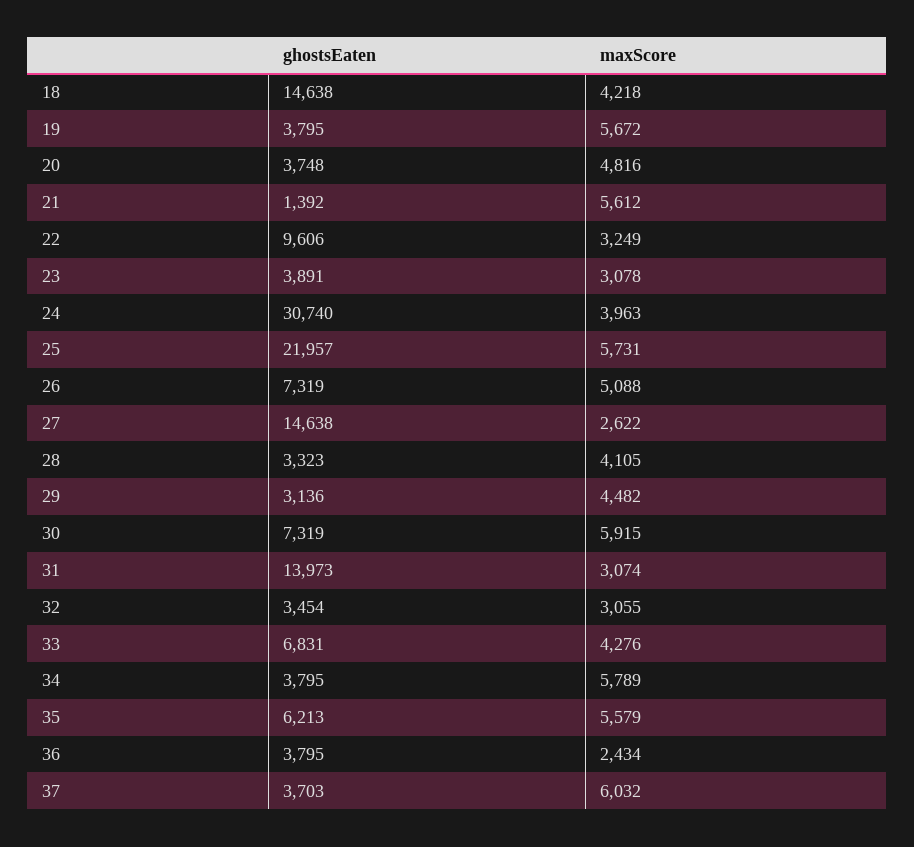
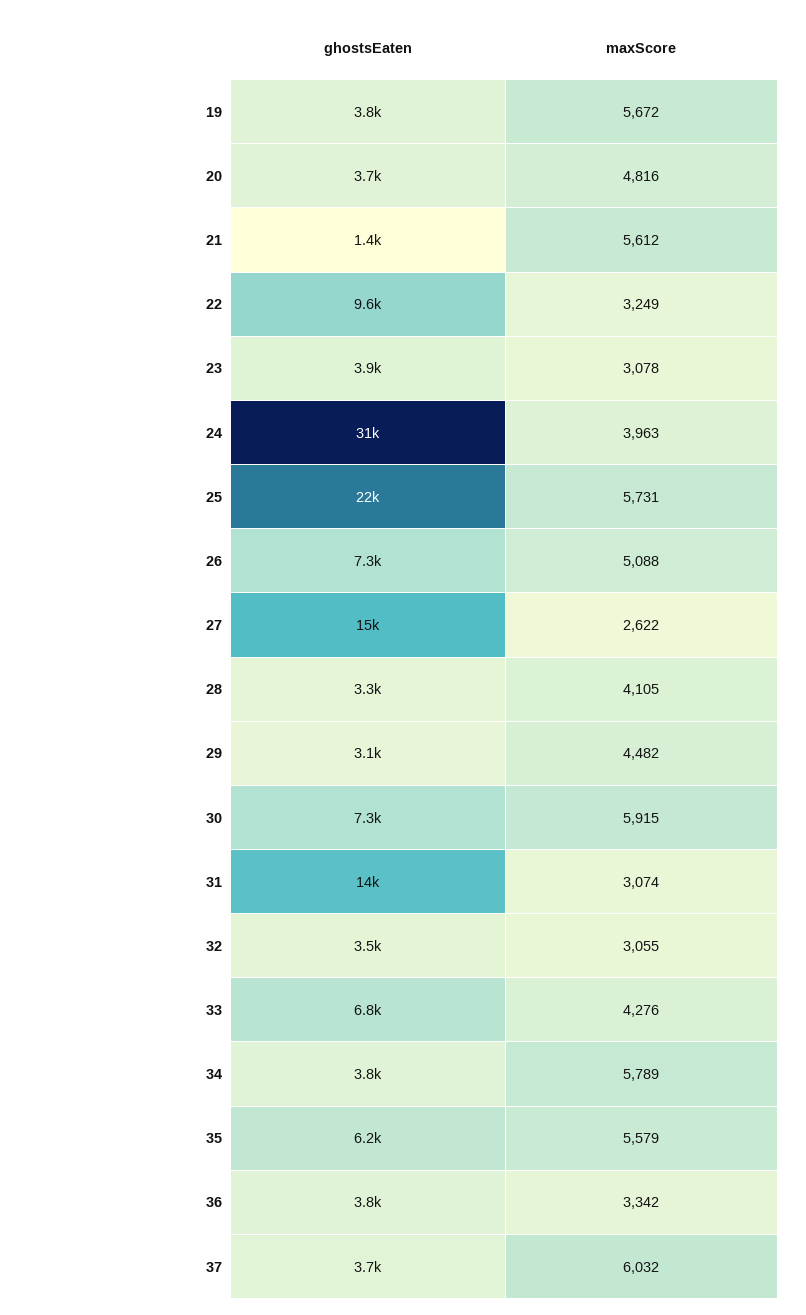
  {
    "ghostsEaten": {
-     "18": 14638,
      "19": 3795,
      "20": 3748,
      "21": 1392,
      "22": 9606,
      "23": 3891,
      "24": 30740,
      "25": 21957,
      "26": 7319,
      "27": 14638,
      "28": 3323,
      "29": 3136,
      "30": 7319,
      "31": 13973,
      "32": 3454,
      "33": 6831,
      "34": 3795,
      "35": 6213,
      "36": 3795,
      "37": 3703
    },
    "maxScore": {
-     "18": 4218,
      "19": 5672,
      "20": 4816,
      "21": 5612,
      "22": 3249,
      "23": 3078,
      "24": 3963,
      "25": 5731,
      "26": 5088,
      "27": 2622,
      "28": 4105,
      "29": 4482,
      "30": 5915,
      "31": 3074,
      "32": 3055,
      "33": 4276,
      "34": 5789,
      "35": 5579,
-     "36": 2434,
+     "36": 3342,
      "37": 6032
    }
  }

